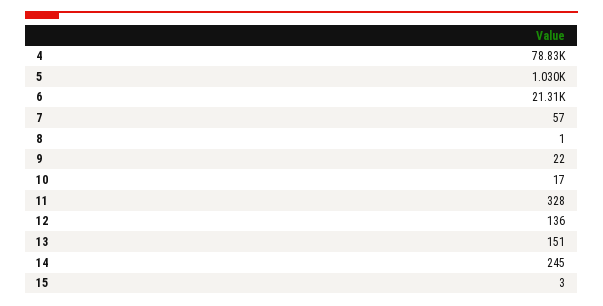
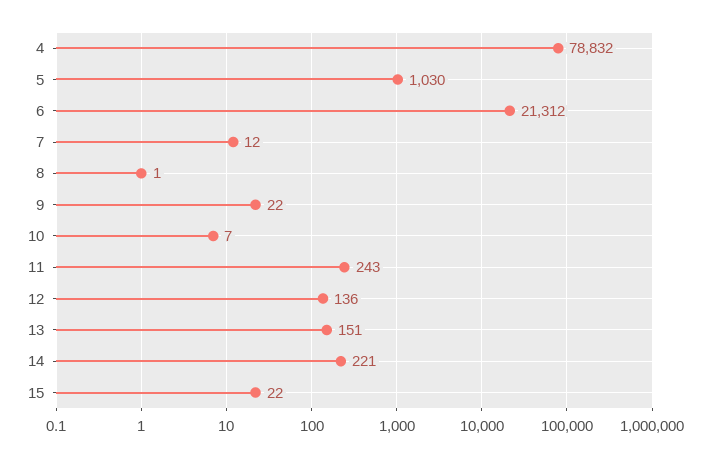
  {
    "4": 78832,
    "5": 1030,
    "6": 21312,
-   "7": 57,
+   "7": 12,
    "8": 1,
    "9": 22,
-   "10": 17,
+   "10": 7,
-   "11": 328,
+   "11": 243,
    "12": 136,
    "13": 151,
-   "14": 245,
+   "14": 221,
-   "15": 3
+   "15": 22
  }

